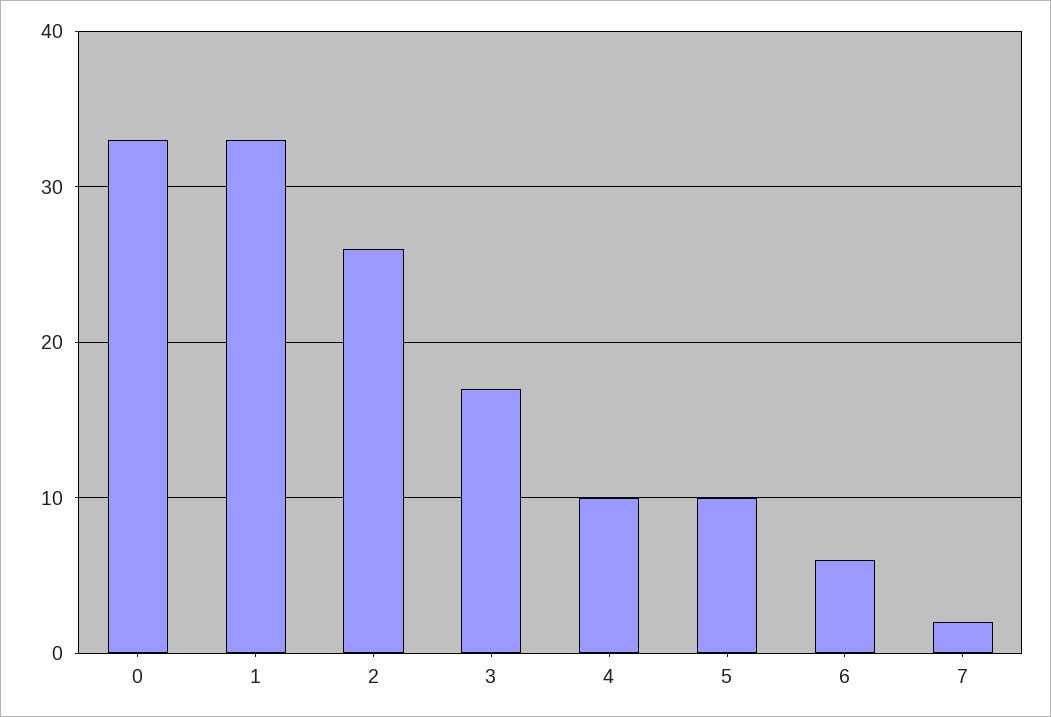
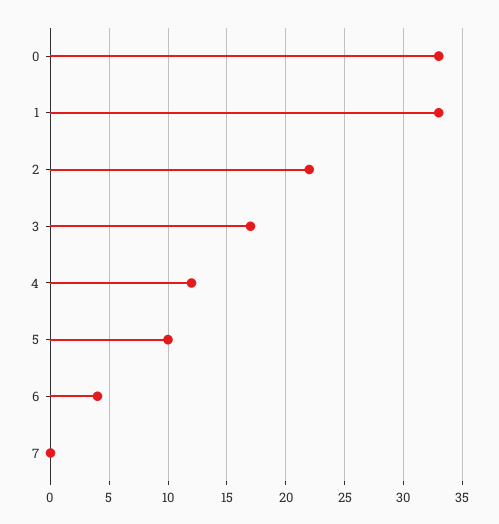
  {
    "0": 33,
    "1": 33,
-   "2": 26,
+   "2": 22,
    "3": 17,
-   "4": 10,
+   "4": 12,
    "5": 10,
-   "6": 6,
+   "6": 4,
-   "7": 2
+   "7": 0
  }

